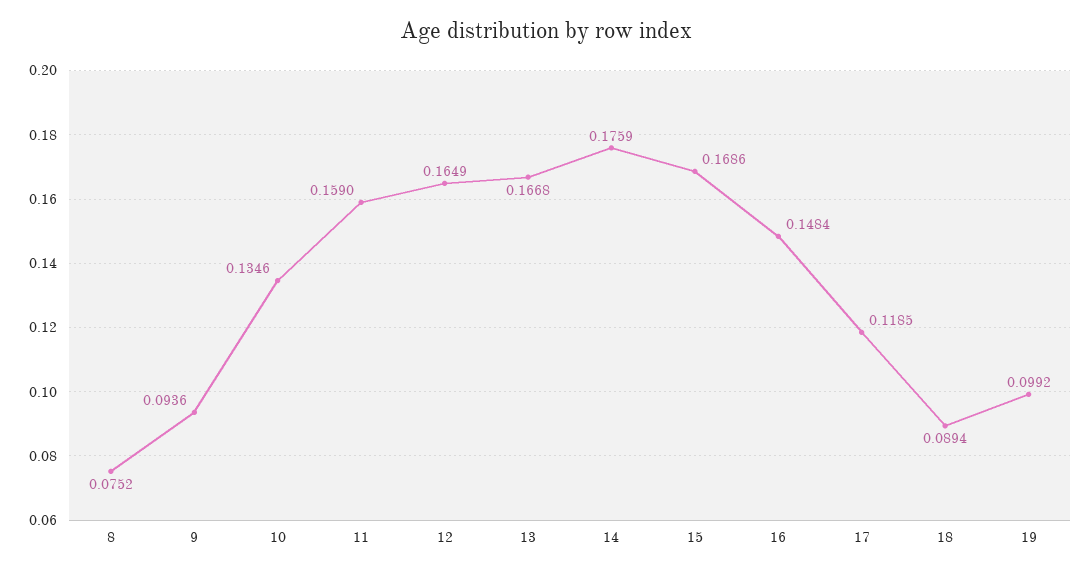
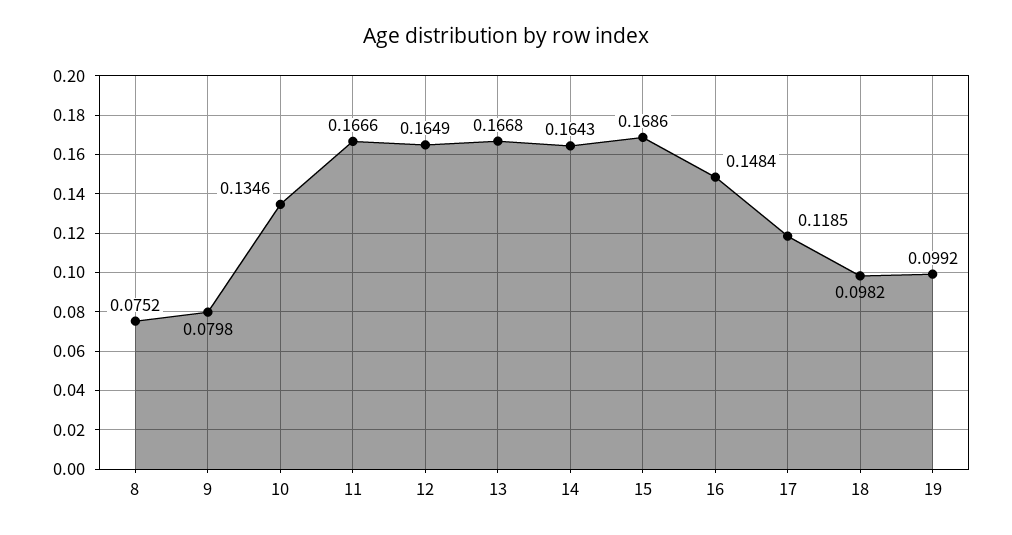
  {
    "8": 0.0752,
-   "9": 0.0936,
+   "9": 0.0798,
    "10": 0.1346,
-   "11": 0.159,
+   "11": 0.1666,
    "12": 0.1649,
    "13": 0.1668,
-   "14": 0.1759,
+   "14": 0.1643,
    "15": 0.1686,
    "16": 0.1484,
    "17": 0.1185,
-   "18": 0.0894,
+   "18": 0.0982,
    "19": 0.0992
  }

